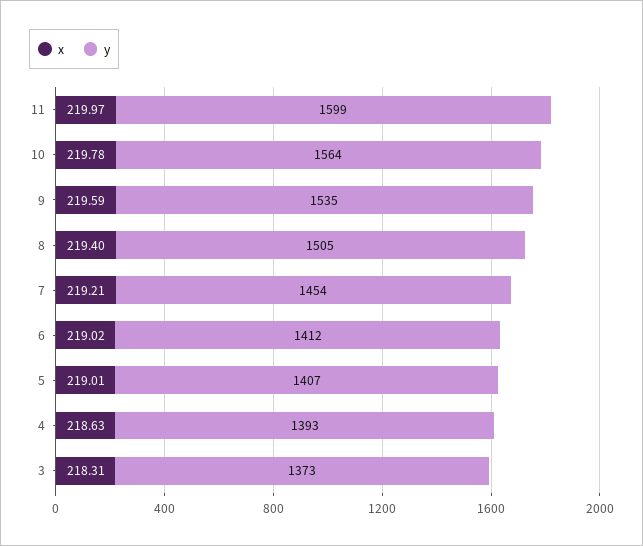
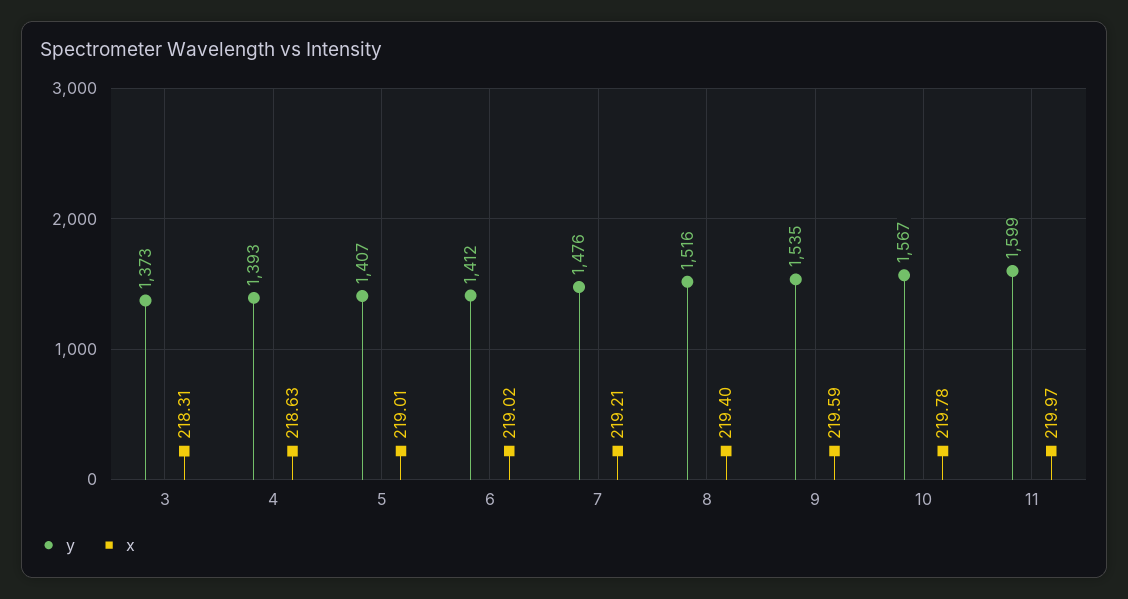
  {
    "x": {
      "11": 219.97,
      "10": 219.78,
      "9": 219.59,
      "8": 219.4,
      "7": 219.21,
      "6": 219.02,
      "5": 219.01,
      "4": 218.63,
      "3": 218.31
    },
    "y": {
      "11": 1599,
-     "10": 1564,
+     "10": 1567,
      "9": 1535,
-     "8": 1505,
+     "8": 1516,
-     "7": 1454,
+     "7": 1476,
      "6": 1412,
      "5": 1407,
      "4": 1393,
      "3": 1373
    }
  }

